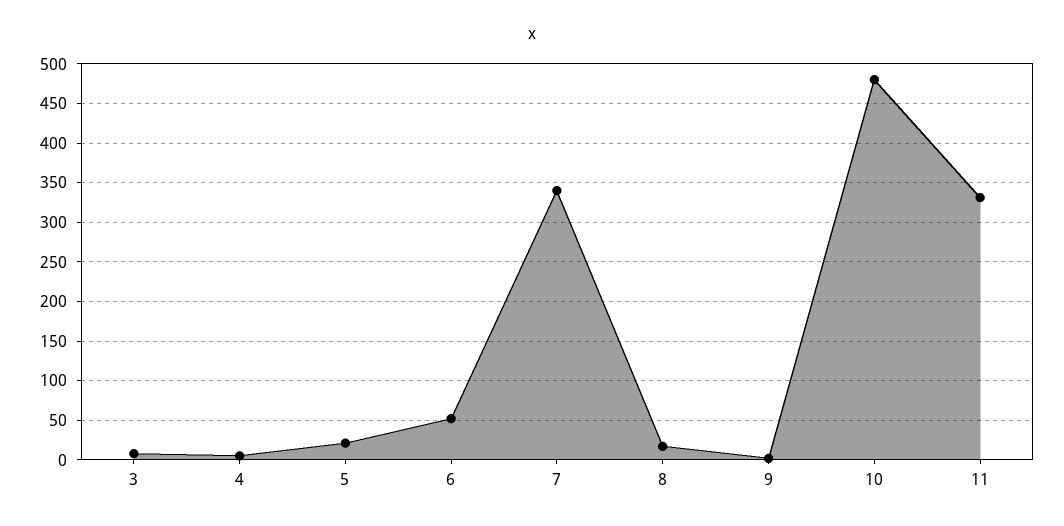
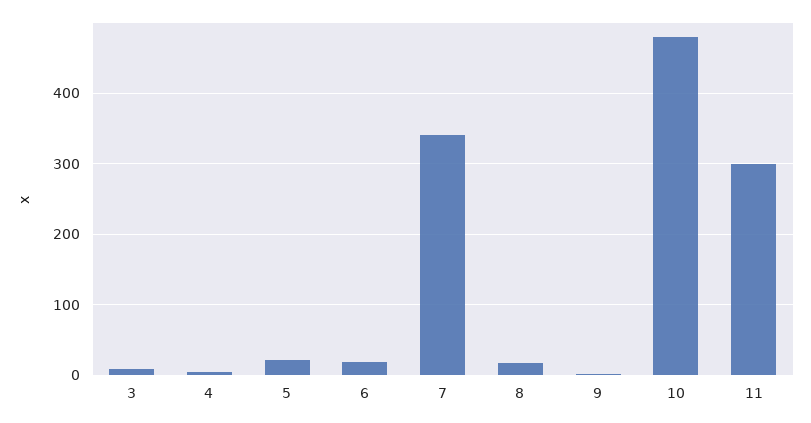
  {
    "3": 10,
    "4": 10,
    "5": 20,
-   "6": 50,
+   "6": 20,
    "7": 340,
    "8": 20,
    "9": 0,
    "10": 480,
-   "11": 330
+   "11": 300
  }

